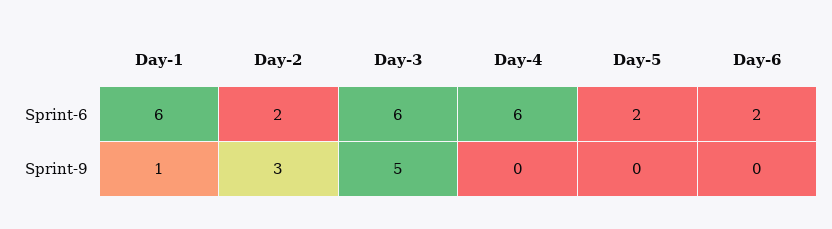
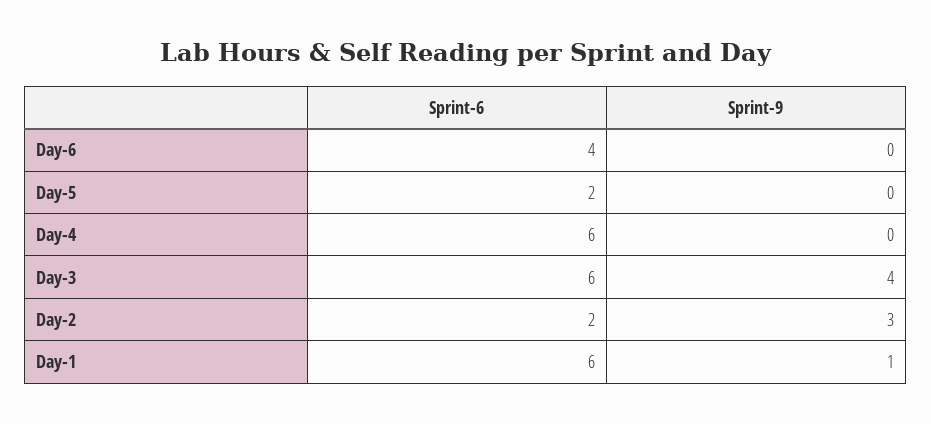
  {
    "Day-1": {
      "Sprint-6": 6,
      "Sprint-9": 1
    },
    "Day-2": {
      "Sprint-6": 2,
      "Sprint-9": 3
    },
    "Day-3": {
      "Sprint-6": 6,
-     "Sprint-9": 5
+     "Sprint-9": 4
    },
    "Day-4": {
      "Sprint-6": 6,
      "Sprint-9": 0
    },
    "Day-5": {
      "Sprint-6": 2,
      "Sprint-9": 0
    },
    "Day-6": {
-     "Sprint-6": 2,
+     "Sprint-6": 4,
      "Sprint-9": 0
    }
  }

